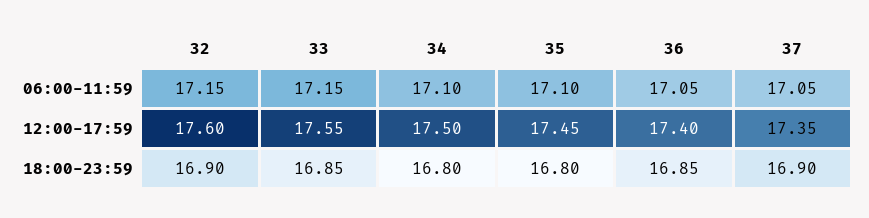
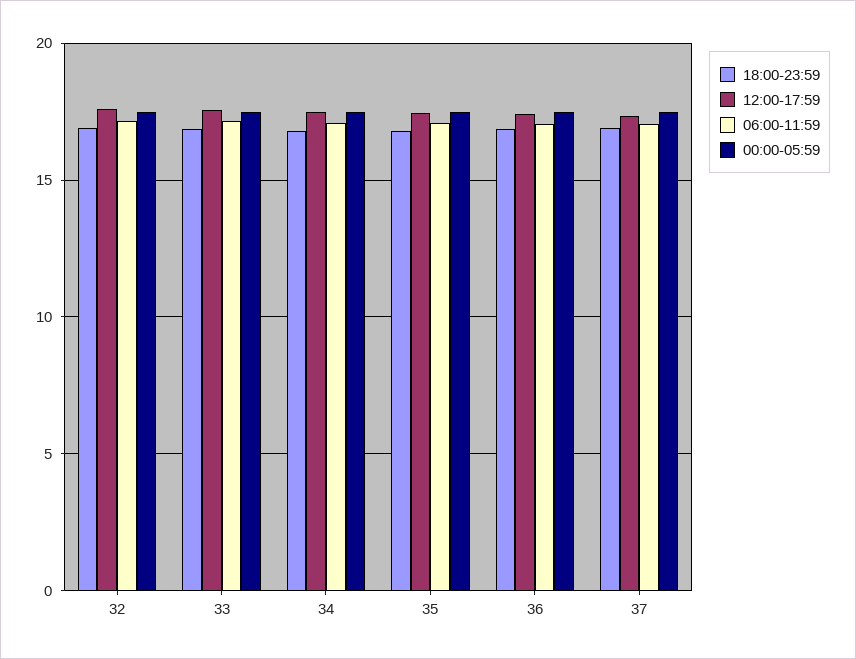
  {
    "06:00-11:59": {
      "32": 17.15,
      "33": 17.15,
      "34": 17.1,
      "35": 17.1,
      "36": 17.05,
      "37": 17.05
    },
    "12:00-17:59": {
      "32": 17.6,
      "33": 17.55,
      "34": 17.5,
      "35": 17.45,
      "36": 17.4,
      "37": 17.35
    },
    "18:00-23:59": {
      "32": 16.9,
      "33": 16.85,
      "34": 16.8,
      "35": 16.8,
      "36": 16.85,
      "37": 16.9
-   }
+   },
+   "00:00-05:59": {
+     "32": 17.5,
+     "33": 17.5,
+     "34": 17.5,
+     "35": 17.5,
+     "36": 17.5,
+     "37": 17.5
+   }
  }

